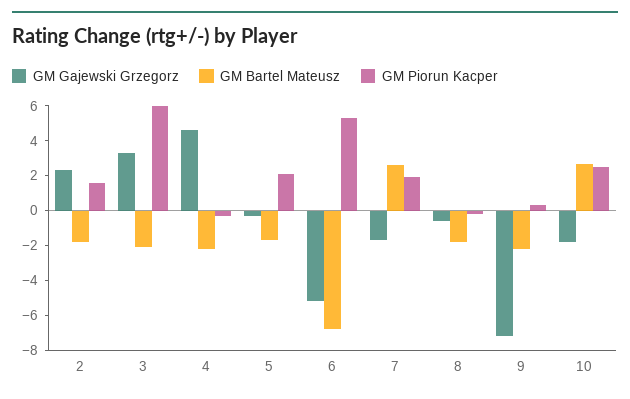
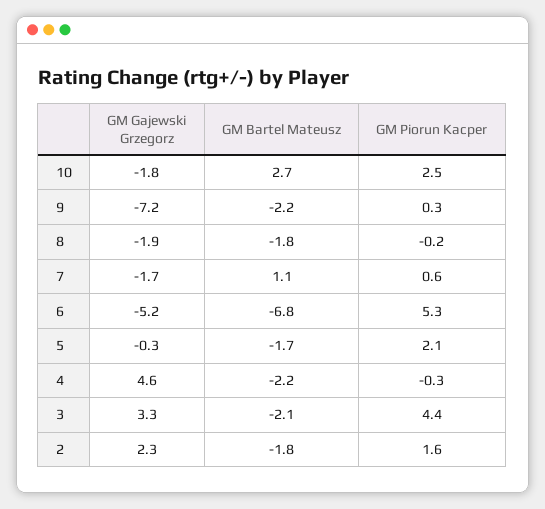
  {
    "GM Gajewski Grzegorz": {
      "2": 2.3,
      "3": 3.3,
      "4": 4.6,
      "5": -0.3,
      "6": -5.2,
      "7": -1.7,
-     "8": -0.5,
+     "8": -1.9,
      "9": -7.2,
      "10": -1.8
    },
    "GM Bartel Mateusz": {
      "2": -1.8,
      "3": -2.1,
      "4": -2.2,
      "5": -1.7,
      "6": -6.8,
-     "7": 2.5,
+     "7": 1.1,
      "8": -1.8,
      "9": -2.2,
      "10": 2.7
    },
    "GM Piorun Kacper": {
      "2": 1.6,
-     "3": 6,
+     "3": 4.4,
      "4": -0.3,
      "5": 2.1,
      "6": 5.3,
-     "7": 2,
+     "7": 0.6,
      "8": -0.2,
      "9": 0.3,
      "10": 2.5
    }
  }

